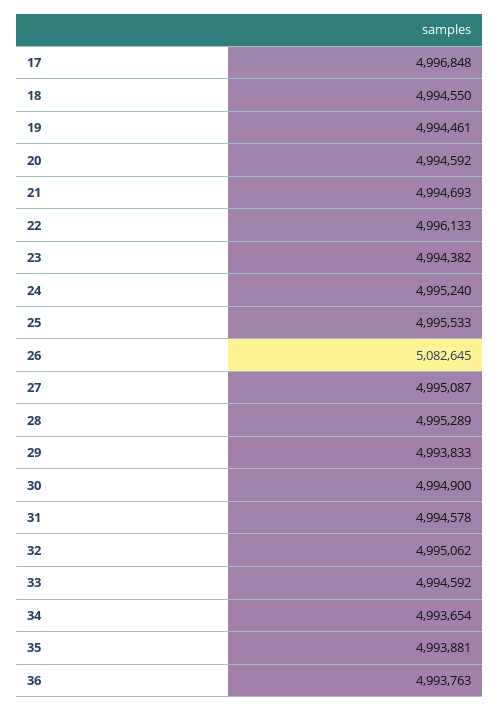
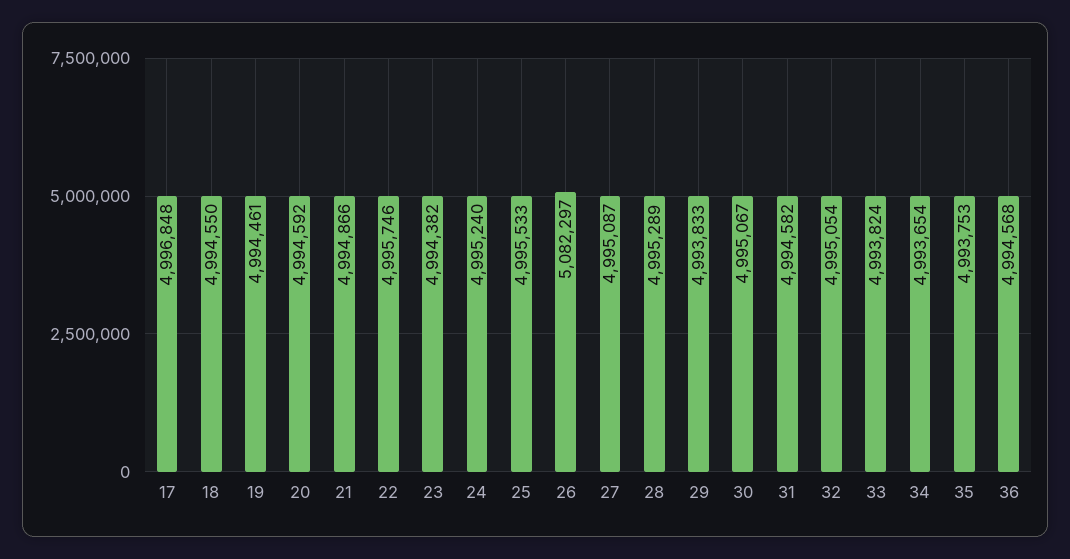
  {
    "17": 4996848,
    "18": 4994550,
    "19": 4994461,
    "20": 4994592,
-   "21": 4994693,
+   "21": 4994866,
-   "22": 4996133,
+   "22": 4995746,
    "23": 4994382,
    "24": 4995240,
    "25": 4995533,
-   "26": 5082645,
+   "26": 5082297,
    "27": 4995087,
    "28": 4995289,
    "29": 4993833,
-   "30": 4994900,
+   "30": 4995067,
-   "31": 4994578,
+   "31": 4994582,
-   "32": 4995062,
+   "32": 4995054,
-   "33": 4994592,
+   "33": 4993824,
    "34": 4993654,
-   "35": 4993881,
+   "35": 4993753,
-   "36": 4993763
+   "36": 4994568
  }

